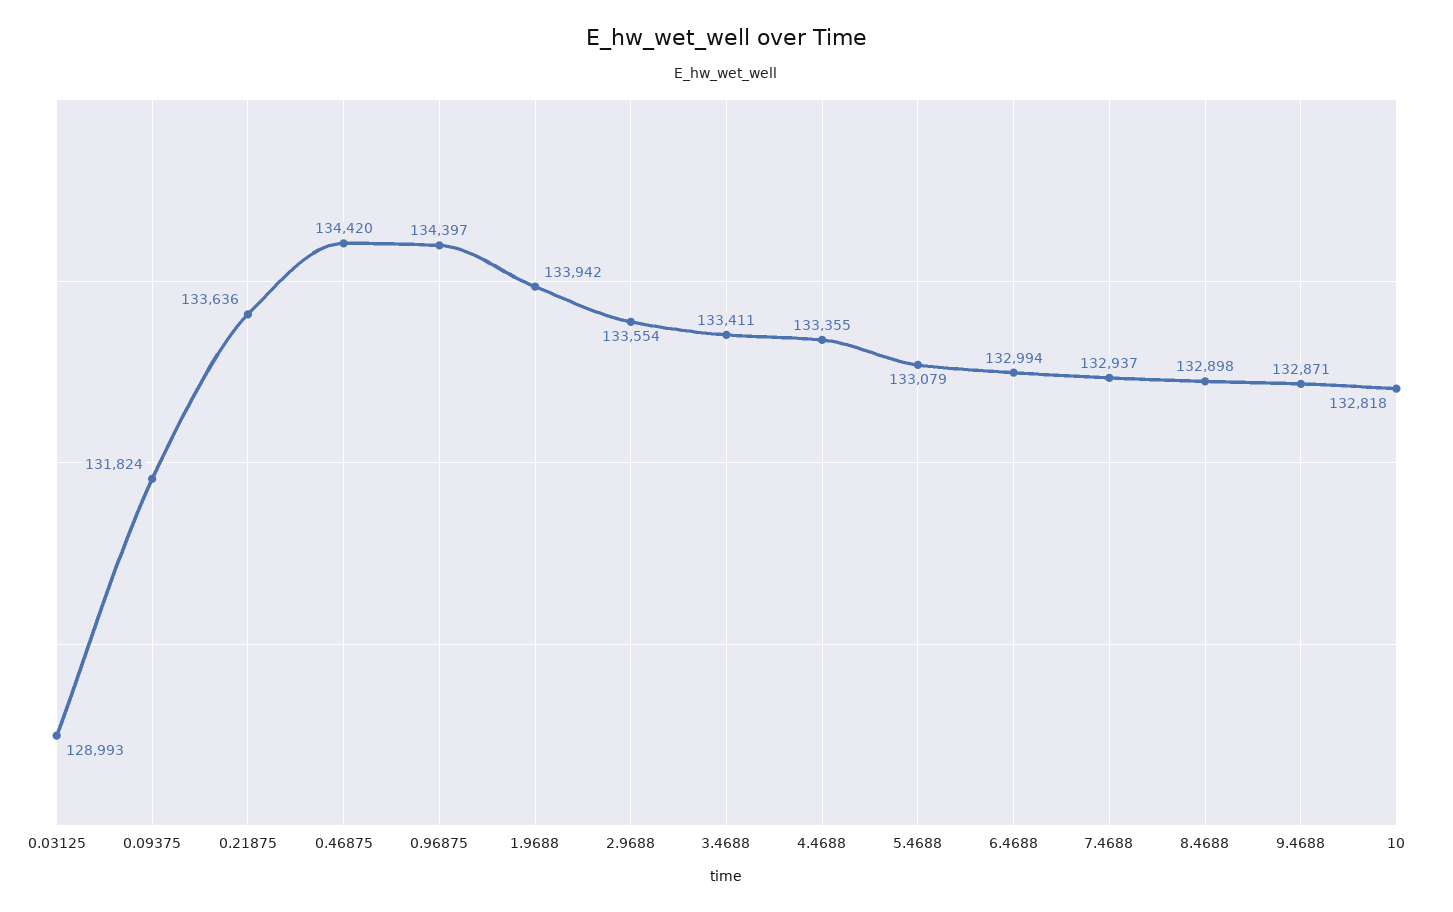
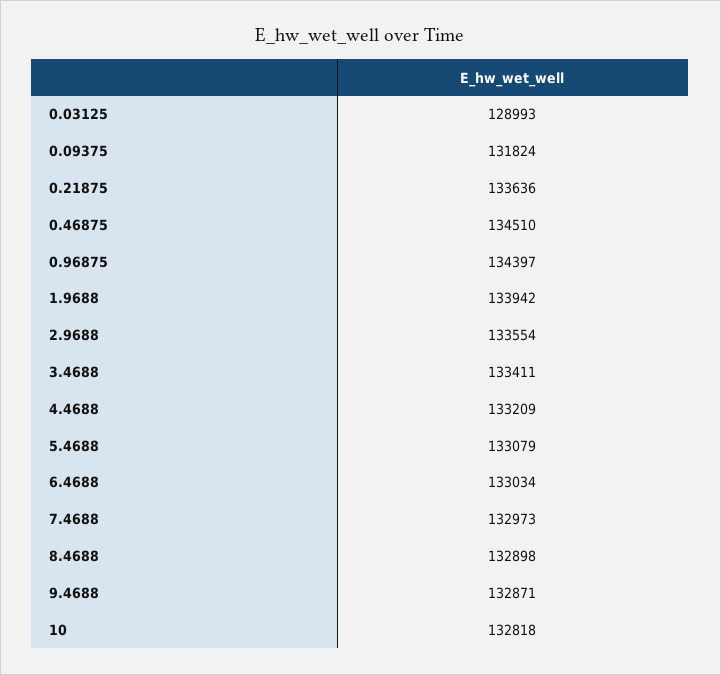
  {
    "0.03125": 128993,
    "0.09375": 131824,
    "0.21875": 133636,
-   "0.46875": 134420,
+   "0.46875": 134510,
    "0.96875": 134397,
    "1.9688": 133942,
    "2.9688": 133554,
    "3.4688": 133411,
-   "4.4688": 133355,
+   "4.4688": 133209,
    "5.4688": 133079,
-   "6.4688": 132994,
+   "6.4688": 133034,
-   "7.4688": 132937,
+   "7.4688": 132973,
    "8.4688": 132898,
    "9.4688": 132871,
    "10": 132818
  }

